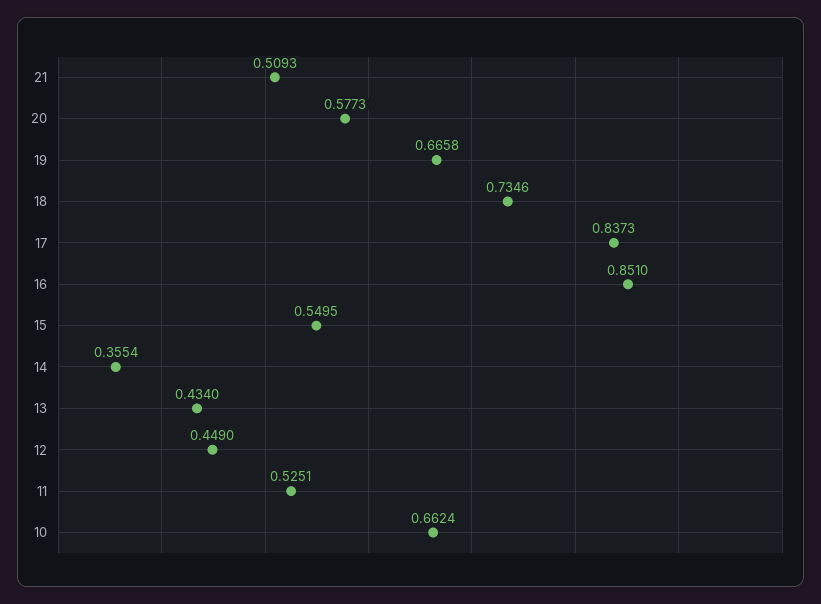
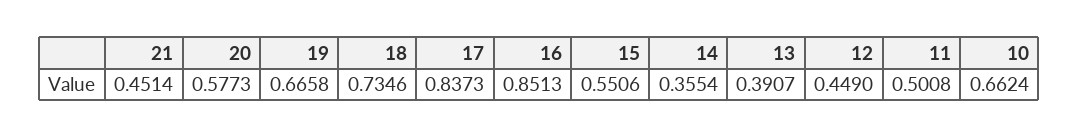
  {
-   "21": 0.5093,
+   "21": 0.4514,
    "20": 0.5773,
    "19": 0.6658,
    "18": 0.7346,
    "17": 0.8373,
-   "16": 0.851,
+   "16": 0.8513,
-   "15": 0.5495,
+   "15": 0.5506,
    "14": 0.3554,
-   "13": 0.434,
+   "13": 0.3907,
    "12": 0.449,
-   "11": 0.5251,
+   "11": 0.5008,
    "10": 0.6624
  }

